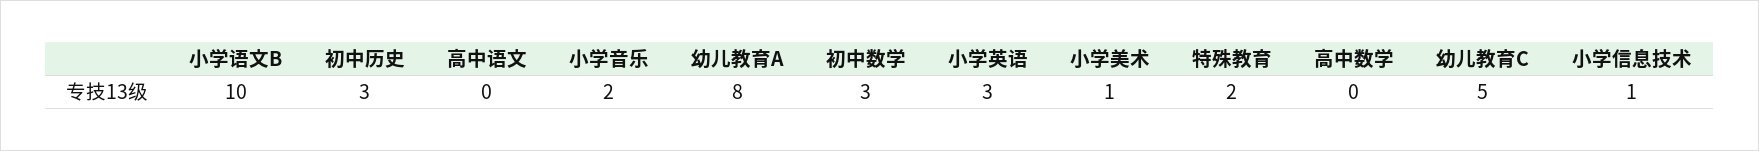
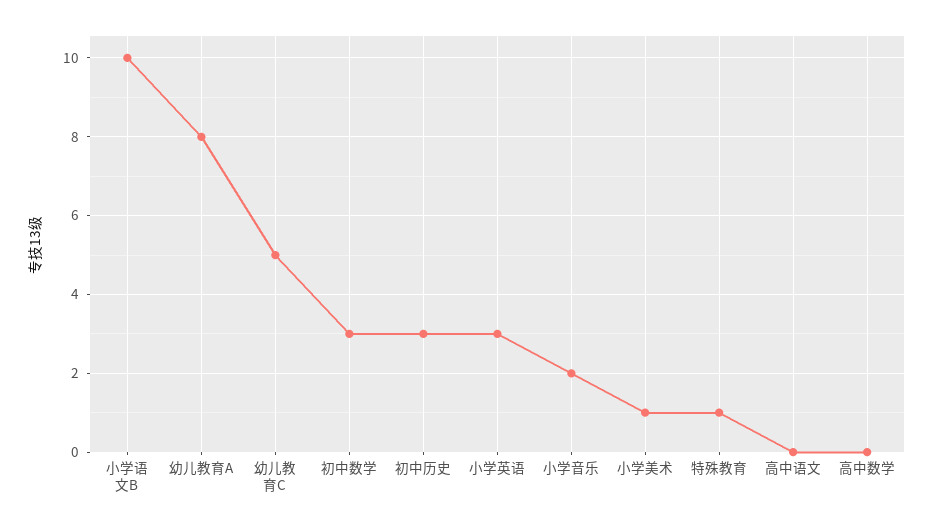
  {
    "小学语文B": 10,
    "初中历史": 3,
    "高中语文": 0,
    "小学音乐": 2,
    "幼儿教育A": 8,
    "初中数学": 3,
    "小学英语": 3,
    "小学美术": 1,
-   "特殊教育": 2,
+   "特殊教育": 1,
    "高中数学": 0,
-   "幼儿教育C": 5,
+   "幼儿教育C": 5
-   "小学信息技术": 1
  }

